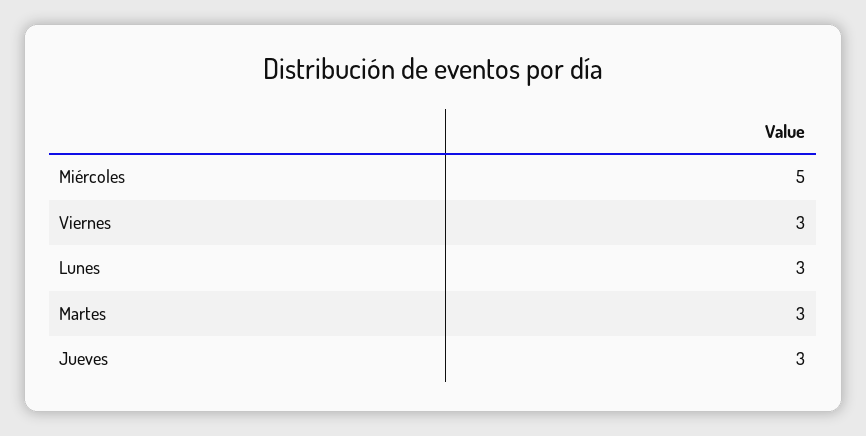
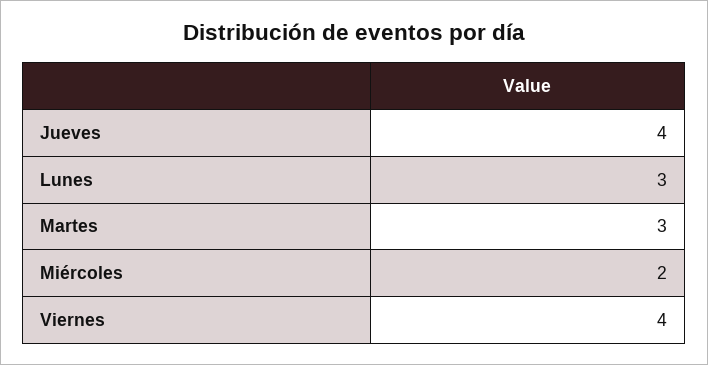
  {
-   "Miércoles": 5,
+   "Miércoles": 2,
-   "Viernes": 3,
+   "Viernes": 4,
    "Lunes": 3,
    "Martes": 3,
-   "Jueves": 3
+   "Jueves": 4
  }

